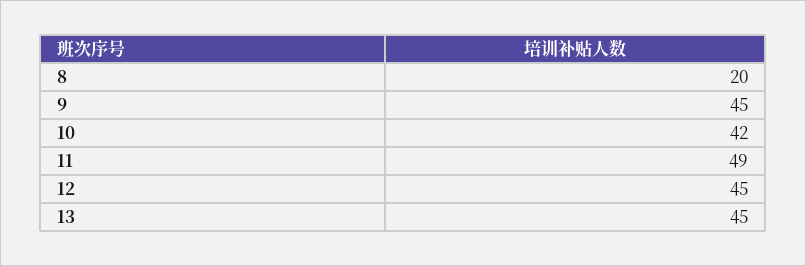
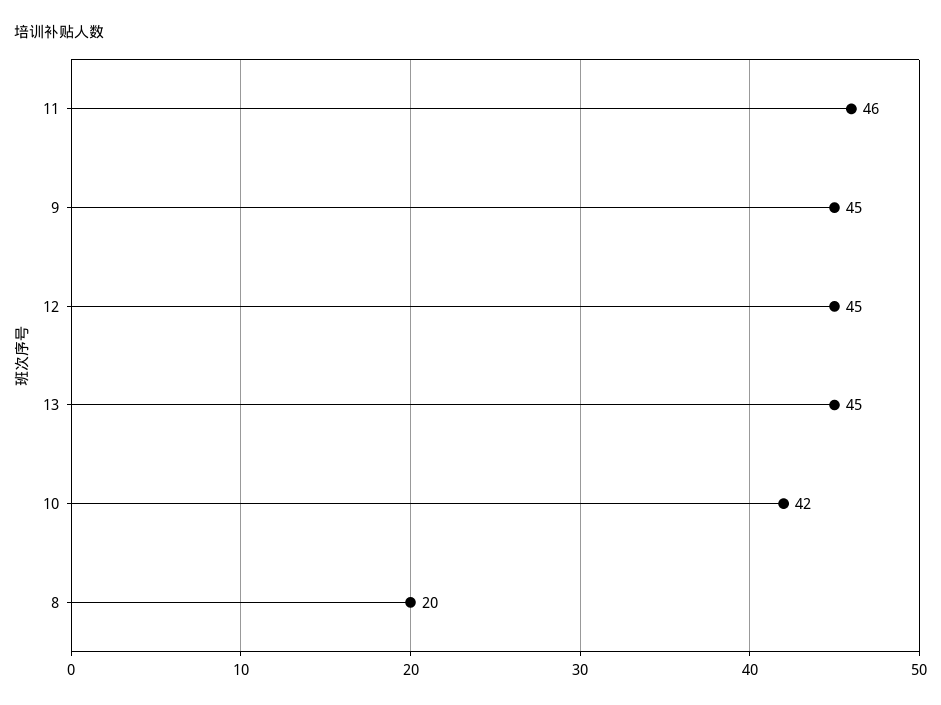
  {
    "8": 20,
    "9": 45,
    "10": 42,
-   "11": 49,
+   "11": 46,
    "12": 45,
    "13": 45
  }

